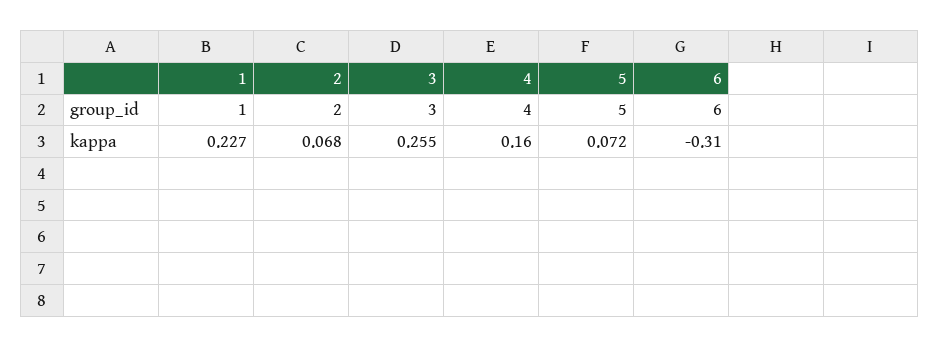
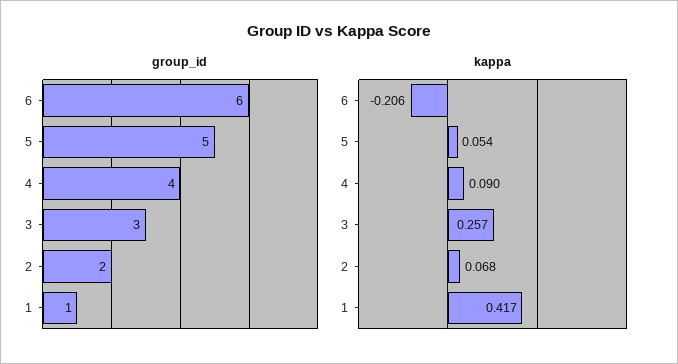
  {
    "group_id": {
      "1": 1,
      "2": 2,
      "3": 3,
      "4": 4,
      "5": 5,
      "6": 6
    },
    "kappa": {
-     "1": 0.227,
+     "1": 0.417,
      "2": 0.068,
-     "3": 0.255,
+     "3": 0.257,
-     "4": 0.16,
+     "4": 0.09,
-     "5": 0.072,
+     "5": 0.054,
-     "6": -0.31
+     "6": -0.206
    }
  }

